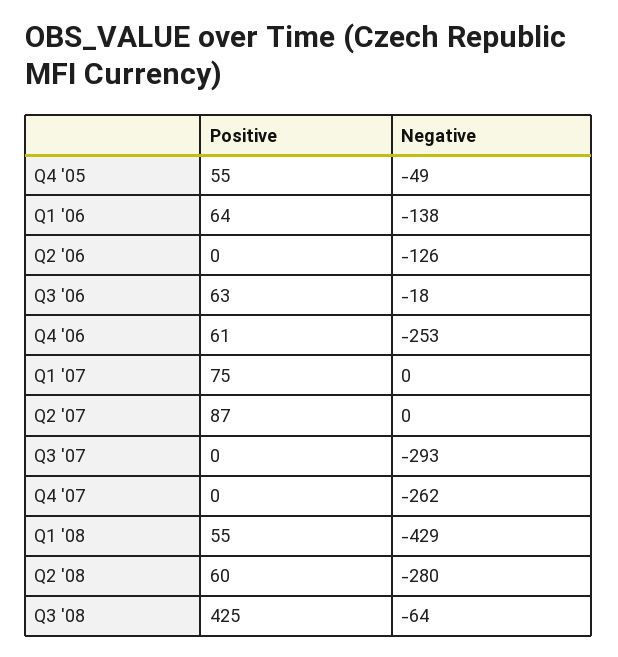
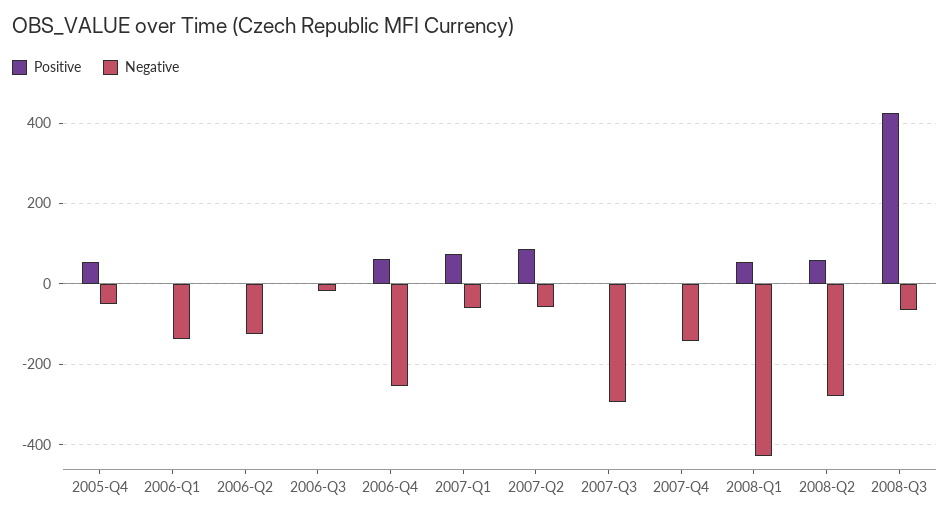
  {
    "Positive": {
      "Q4 '05": 55,
-     "Q1 '06": 64,
+     "Q1 '06": 0,
      "Q2 '06": 0,
-     "Q3 '06": 63,
+     "Q3 '06": 0,
      "Q4 '06": 61,
      "Q1 '07": 75,
      "Q2 '07": 87,
      "Q3 '07": 0,
      "Q4 '07": 0,
      "Q1 '08": 55,
      "Q2 '08": 60,
      "Q3 '08": 425
    },
    "Negative": {
      "Q4 '05": -49,
      "Q1 '06": -138,
      "Q2 '06": -126,
      "Q3 '06": -18,
      "Q4 '06": -253,
-     "Q1 '07": 0,
+     "Q1 '07": -60,
-     "Q2 '07": 0,
+     "Q2 '07": -60,
      "Q3 '07": -293,
-     "Q4 '07": -262,
+     "Q4 '07": -140,
      "Q1 '08": -429,
      "Q2 '08": -280,
      "Q3 '08": -64
    }
  }

